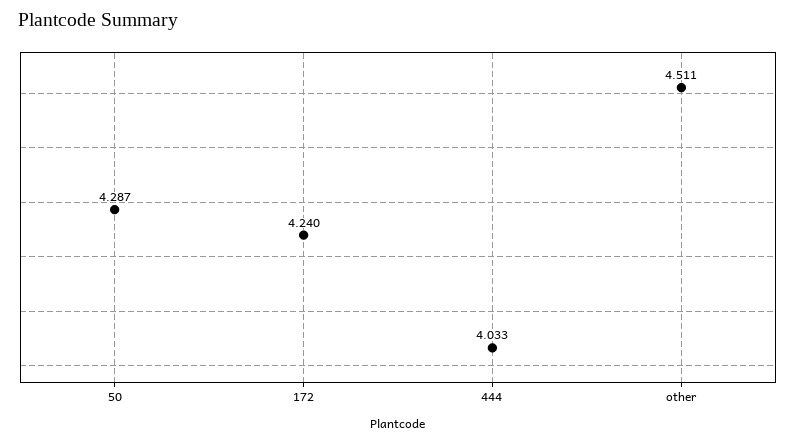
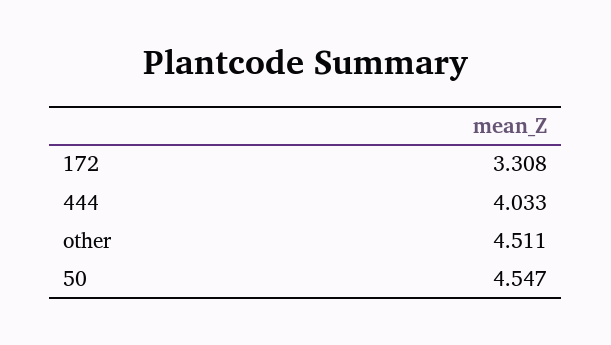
  {
-   "50": 4.287,
+   "50": 4.547,
-   "172": 4.24,
+   "172": 3.308,
    "444": 4.033,
    "other": 4.511
  }

